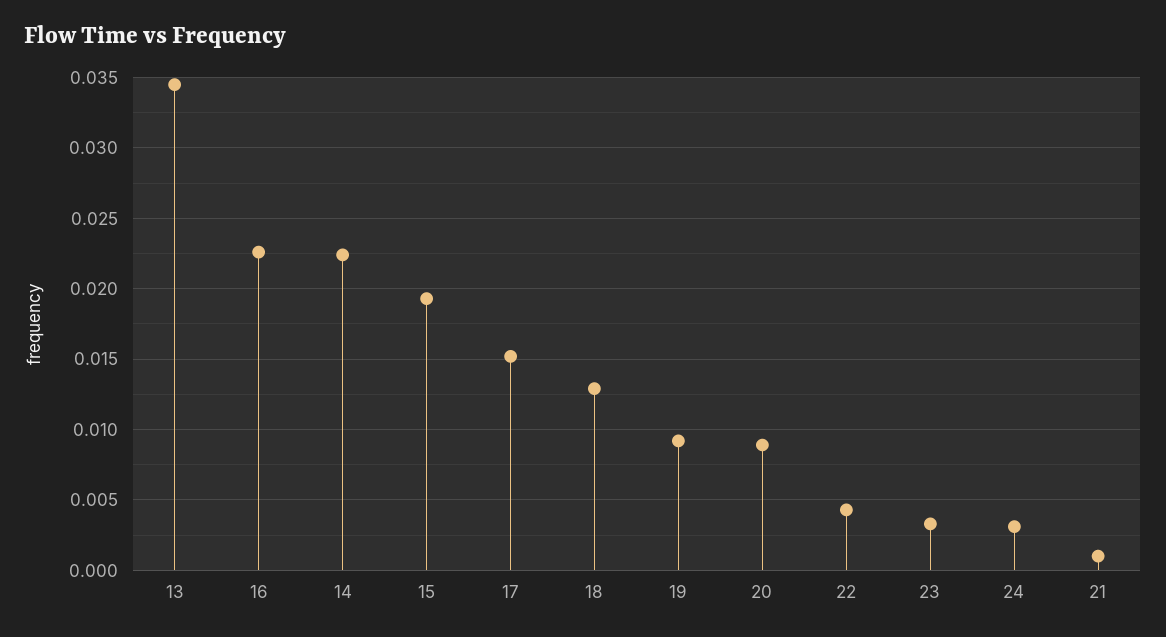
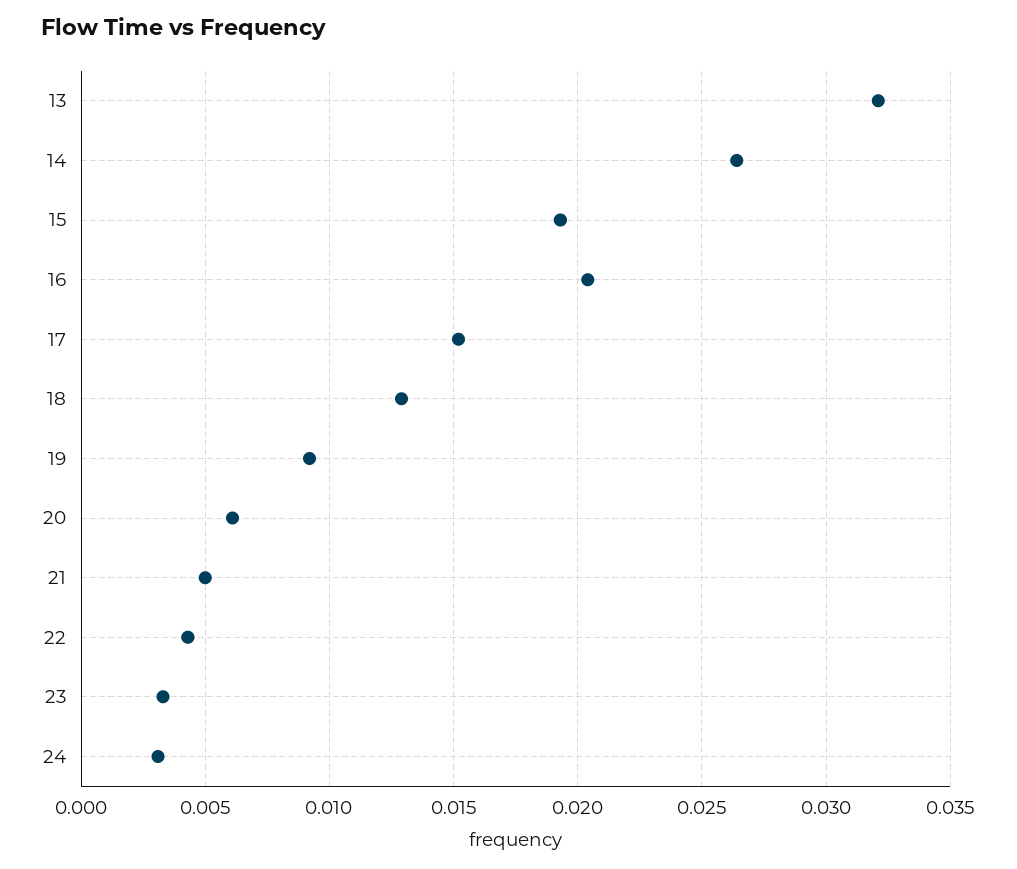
  {
-   "13": 0.0345,
+   "13": 0.032,
-   "16": 0.0225,
+   "16": 0.0205,
-   "14": 0.0225,
+   "14": 0.0265,
    "15": 0.0195,
    "17": 0.015,
    "18": 0.013,
    "19": 0.009,
-   "20": 0.009,
+   "20": 0.006,
    "22": 0.0045,
    "23": 0.0035,
    "24": 0.003,
-   "21": 0.001
+   "21": 0.005
  }

